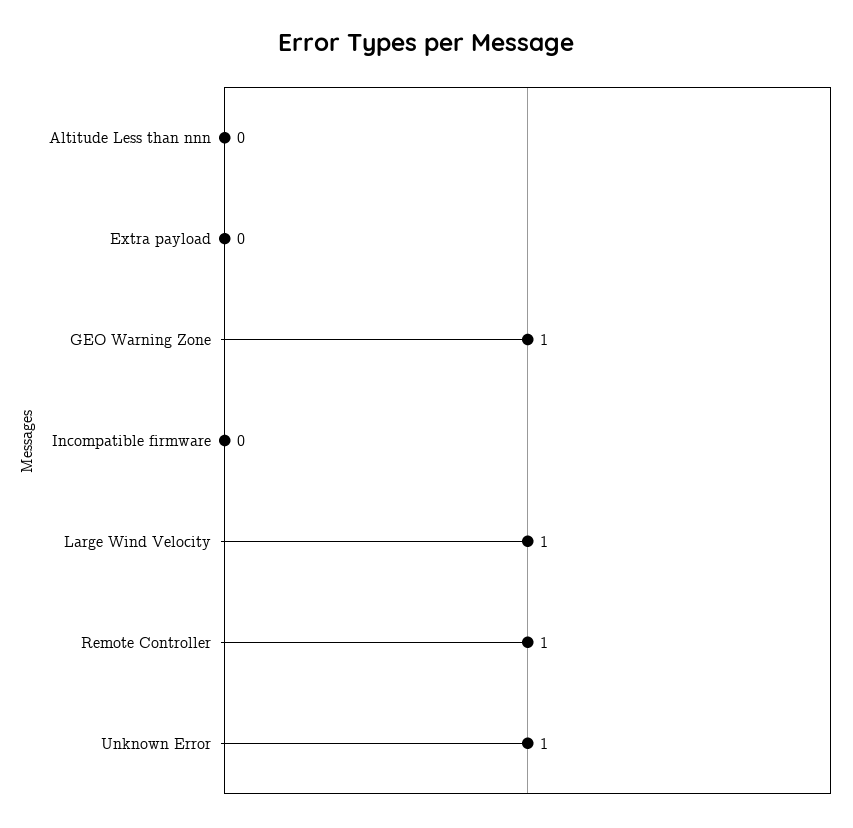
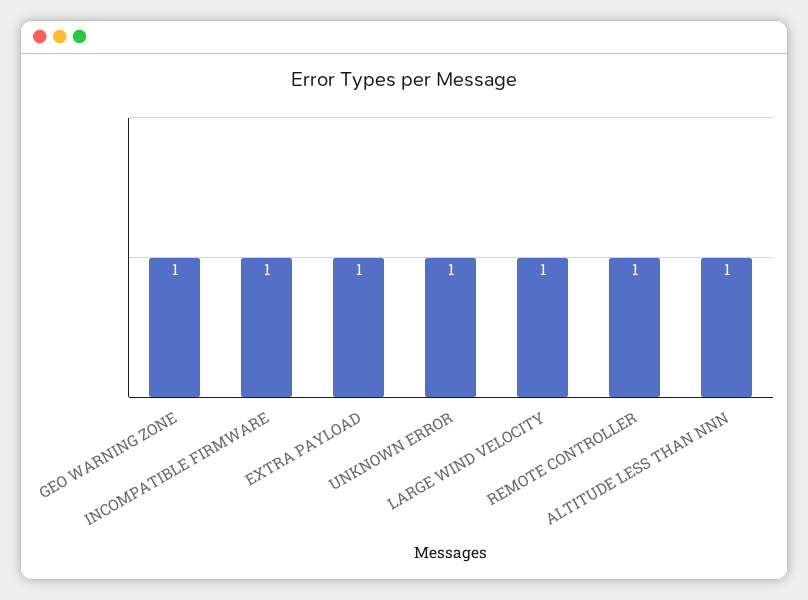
  {
-   "Altitude Less than nnn": 0,
+   "Altitude Less than nnn": 1,
-   "Extra payload": 0,
+   "Extra payload": 1,
    "GEO Warning Zone": 1,
-   "Incompatible firmware": 0,
+   "Incompatible firmware": 1,
    "Large Wind Velocity": 1,
    "Remote Controller": 1,
    "Unknown Error": 1
  }

